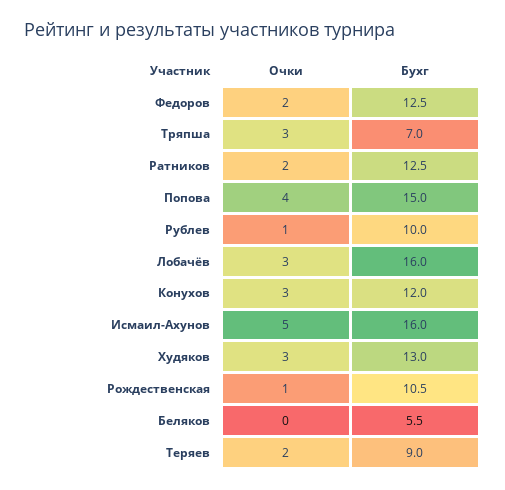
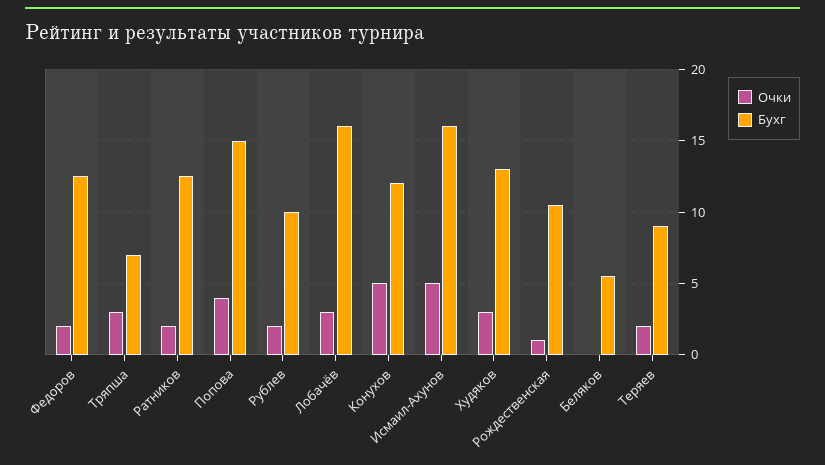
  {
    "Очки": {
      "Федоров": 2,
      "Тряпша": 3,
      "Ратников": 2,
      "Попова": 4,
-     "Рублев": 1,
+     "Рублев": 2,
      "Лобачёв": 3,
-     "Конухов": 3,
+     "Конухов": 5,
      "Исмаил-Ахунов": 5,
      "Худяков": 3,
      "Рождественская": 1,
      "Беляков": 0,
      "Теряев": 2
    },
    "Бухг": {
      "Федоров": 12.5,
      "Тряпша": 7,
      "Ратников": 12.5,
      "Попова": 15,
      "Рублев": 10,
      "Лобачёв": 16,
      "Конухов": 12,
      "Исмаил-Ахунов": 16,
      "Худяков": 13,
      "Рождественская": 10.5,
      "Беляков": 5.5,
      "Теряев": 9
    }
  }

